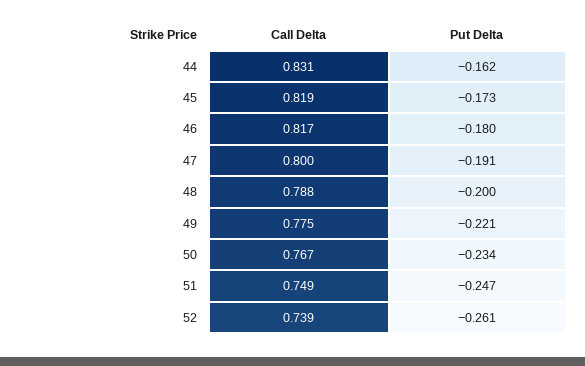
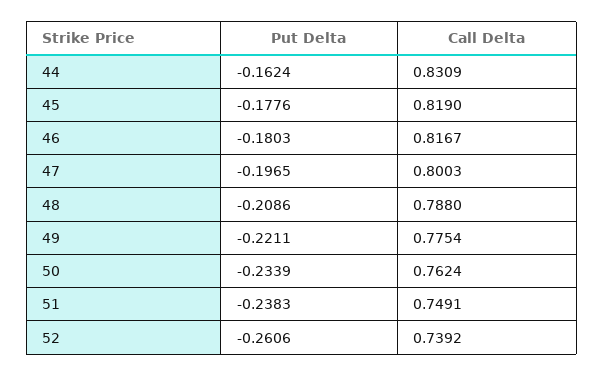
  {
    "Call Delta": {
      "44": 0.8309,
      "45": 0.819,
      "46": 0.8167,
      "47": 0.8003,
      "48": 0.788,
      "49": 0.7754,
-     "50": 0.767,
+     "50": 0.7624,
      "51": 0.7491,
      "52": 0.7392
    },
    "Put Delta": {
      "44": -0.1624,
-     "45": -0.173,
+     "45": -0.1776,
      "46": -0.1803,
-     "47": -0.191,
+     "47": -0.1965,
-     "48": -0.2,
+     "48": -0.2086,
      "49": -0.2211,
      "50": -0.2339,
-     "51": -0.247,
+     "51": -0.2383,
      "52": -0.2606
    }
  }

